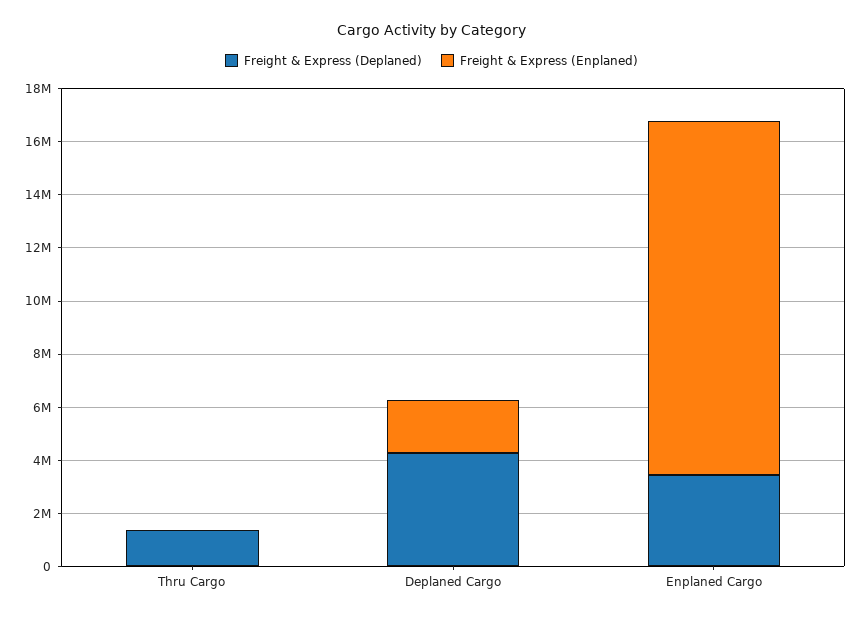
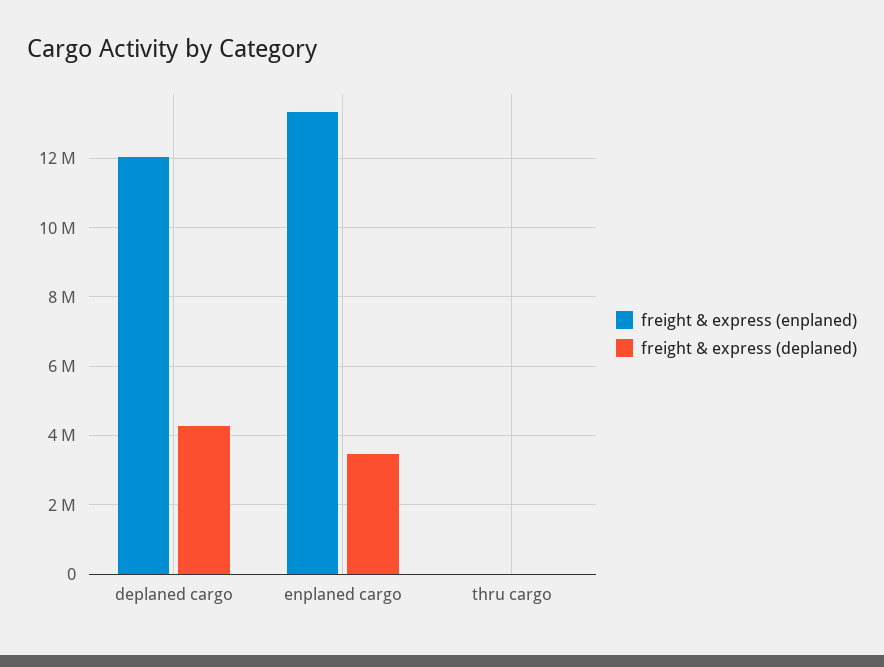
  {
    "Freight & Express (Deplaned)": {
-     "Thru Cargo": 1500000,
+     "Thru Cargo": 0,
      "Deplaned Cargo": 4200000,
      "Enplaned Cargo": 3400000
    },
    "Freight & Express (Enplaned)": {
      "Thru Cargo": 0,
-     "Deplaned Cargo": 2000000,
+     "Deplaned Cargo": 12000000,
      "Enplaned Cargo": 13400000
    }
  }

